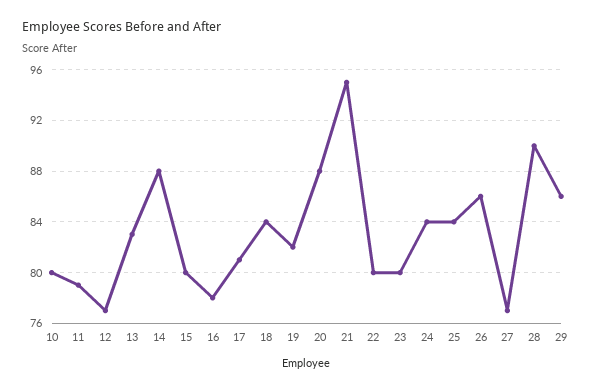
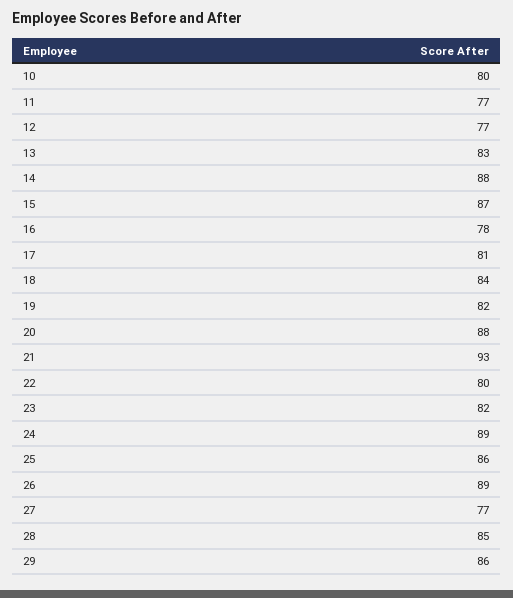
  {
    "10": 80,
-   "11": 79,
+   "11": 77,
    "12": 77,
    "13": 83,
    "14": 88,
-   "15": 80,
+   "15": 87,
    "16": 78,
    "17": 81,
    "18": 84,
    "19": 82,
    "20": 88,
-   "21": 95,
+   "21": 93,
    "22": 80,
-   "23": 80,
+   "23": 82,
-   "24": 84,
+   "24": 89,
-   "25": 84,
+   "25": 86,
-   "26": 86,
+   "26": 89,
    "27": 77,
-   "28": 90,
+   "28": 85,
    "29": 86
  }

